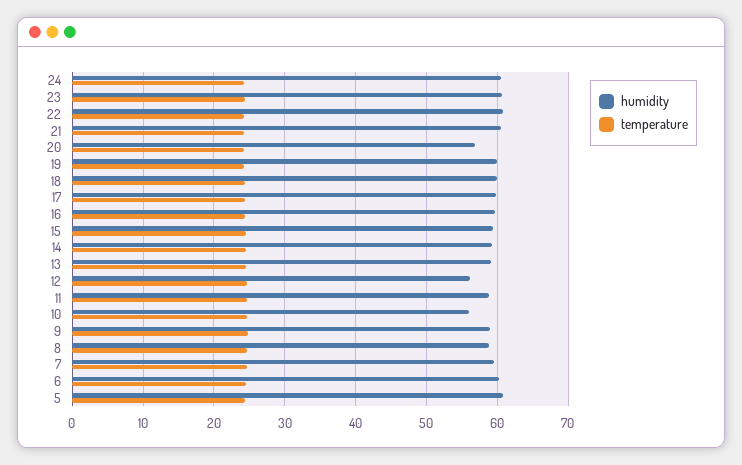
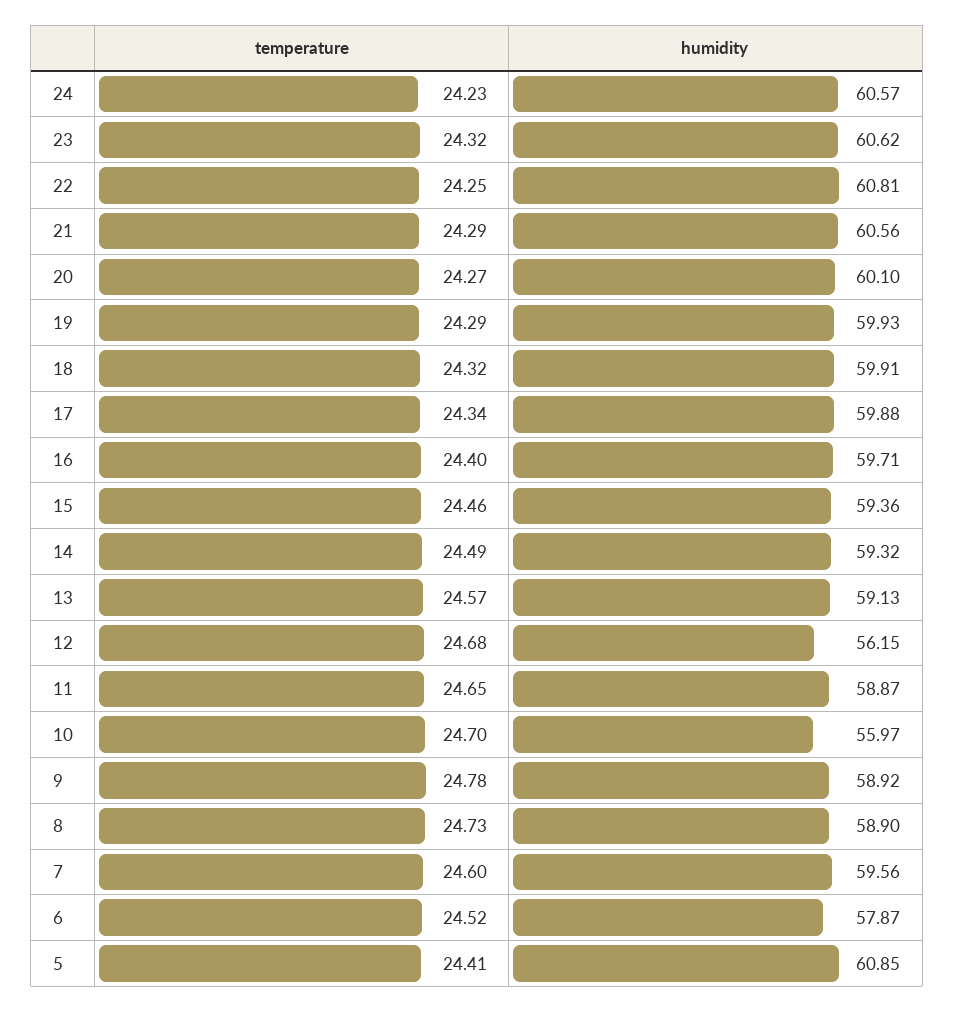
  {
    "humidity": {
      "24": 60.57,
      "23": 60.62,
      "22": 60.81,
      "21": 60.56,
-     "20": 57,
+     "20": 60.1,
      "19": 59.93,
      "18": 59.91,
      "17": 59.88,
      "16": 59.71,
      "15": 59.36,
      "14": 59.32,
      "13": 59.13,
      "12": 56.15,
      "11": 58.87,
      "10": 55.97,
      "9": 58.92,
      "8": 58.9,
      "7": 59.56,
-     "6": 60,
+     "6": 57.87,
      "5": 60.85
    },
    "temperature": {
      "24": 24.23,
      "23": 24.32,
      "22": 24.25,
      "21": 24.29,
      "20": 24.27,
      "19": 24.29,
      "18": 24.32,
      "17": 24.34,
      "16": 24.4,
      "15": 24.46,
      "14": 24.49,
      "13": 24.57,
      "12": 24.68,
      "11": 24.65,
      "10": 24.7,
      "9": 24.78,
      "8": 24.73,
      "7": 24.6,
      "6": 24.52,
      "5": 24.41
    }
  }

